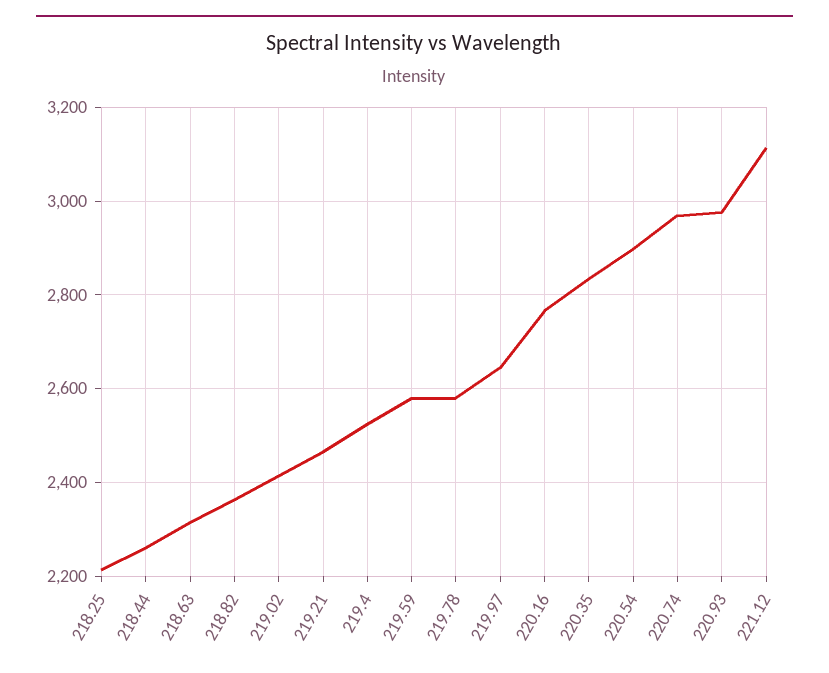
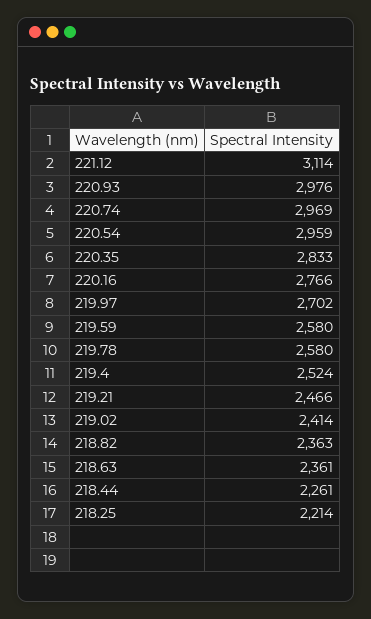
  {
    "218.25": 2214,
    "218.44": 2261,
-   "218.63": 2320,
+   "218.63": 2361,
    "218.82": 2363,
    "219.02": 2414,
    "219.21": 2466,
    "219.4": 2524,
    "219.59": 2580,
    "219.78": 2580,
-   "219.97": 2640,
+   "219.97": 2702,
    "220.16": 2766,
    "220.35": 2833,
-   "220.54": 2900,
+   "220.54": 2959,
    "220.74": 2969,
    "220.93": 2976,
    "221.12": 3114
  }

